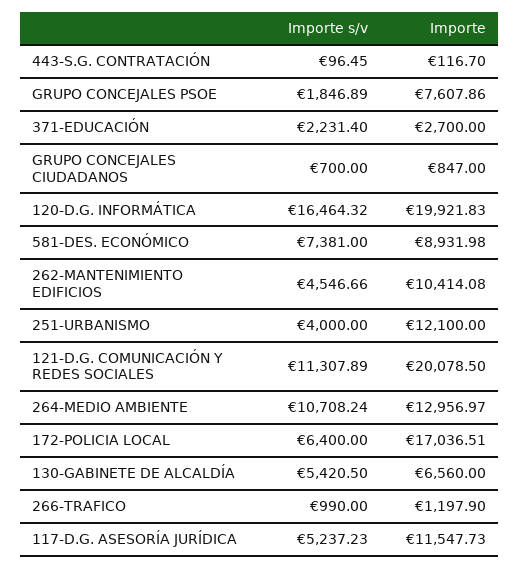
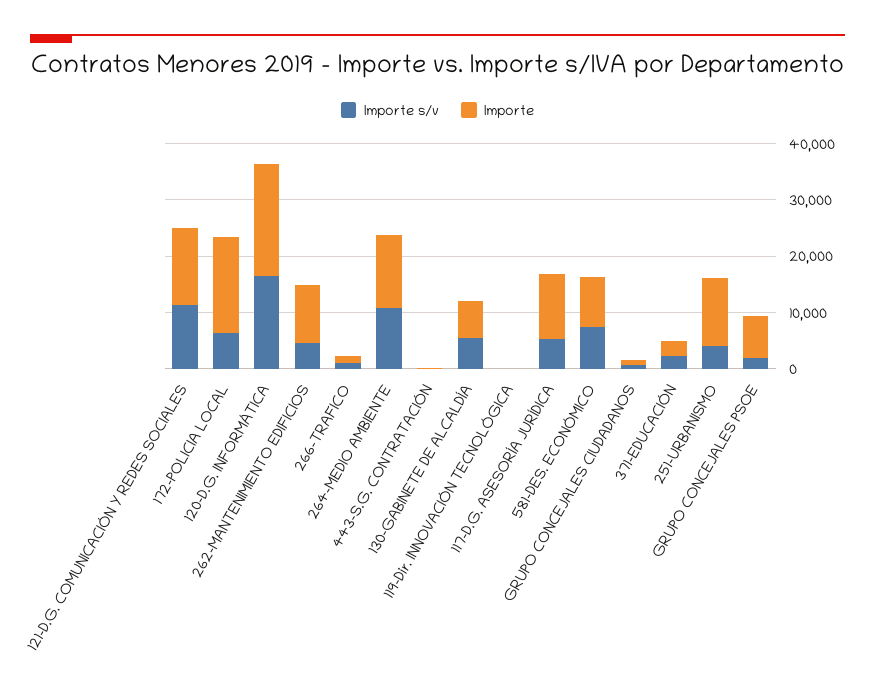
  {
    "Importe s/v": {
      "443-S.G. CONTRATACIÓN": 96.45,
      "GRUPO CONCEJALES PSOE": 1846.89,
      "371-EDUCACIÓN": 2231.4,
      "GRUPO CONCEJALES CIUDADANOS": 700,
      "120-D.G. INFORMÁTICA": 16464.32,
      "581-DES. ECONÓMICO": 7381,
      "262-MANTENIMIENTO EDIFICIOS": 4546.66,
      "251-URBANISMO": 4000,
      "121-D.G. COMUNICACIÓN Y REDES SOCIALES": 11307.89,
      "264-MEDIO AMBIENTE": 10708.24,
      "172-POLICIA LOCAL": 6400,
      "130-GABINETE DE ALCALDÍA": 5420.5,
      "266-TRAFICO": 990,
-     "117-D.G. ASESORÍA JURÍDICA": 5237.23
+     "117-D.G. ASESORÍA JURÍDICA": 5237.23,
+     "119-Dir. INNOVACIÓN TECNOLÓGICA": 0
    },
    "Importe": {
      "443-S.G. CONTRATACIÓN": 116.7,
      "GRUPO CONCEJALES PSOE": 7607.86,
      "371-EDUCACIÓN": 2700,
      "GRUPO CONCEJALES CIUDADANOS": 847,
      "120-D.G. INFORMÁTICA": 19921.83,
      "581-DES. ECONÓMICO": 8931.98,
      "262-MANTENIMIENTO EDIFICIOS": 10414.08,
      "251-URBANISMO": 12100,
-     "121-D.G. COMUNICACIÓN Y REDES SOCIALES": 20078.5,
+     "121-D.G. COMUNICACIÓN Y REDES SOCIALES": 14000,
      "264-MEDIO AMBIENTE": 12956.97,
      "172-POLICIA LOCAL": 17036.51,
      "130-GABINETE DE ALCALDÍA": 6560,
      "266-TRAFICO": 1197.9,
-     "117-D.G. ASESORÍA JURÍDICA": 11547.73
+     "117-D.G. ASESORÍA JURÍDICA": 11547.73,
+     "119-Dir. INNOVACIÓN TECNOLÓGICA": 0
    }
  }

